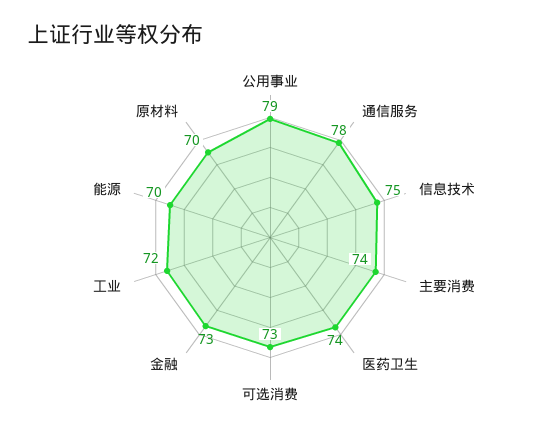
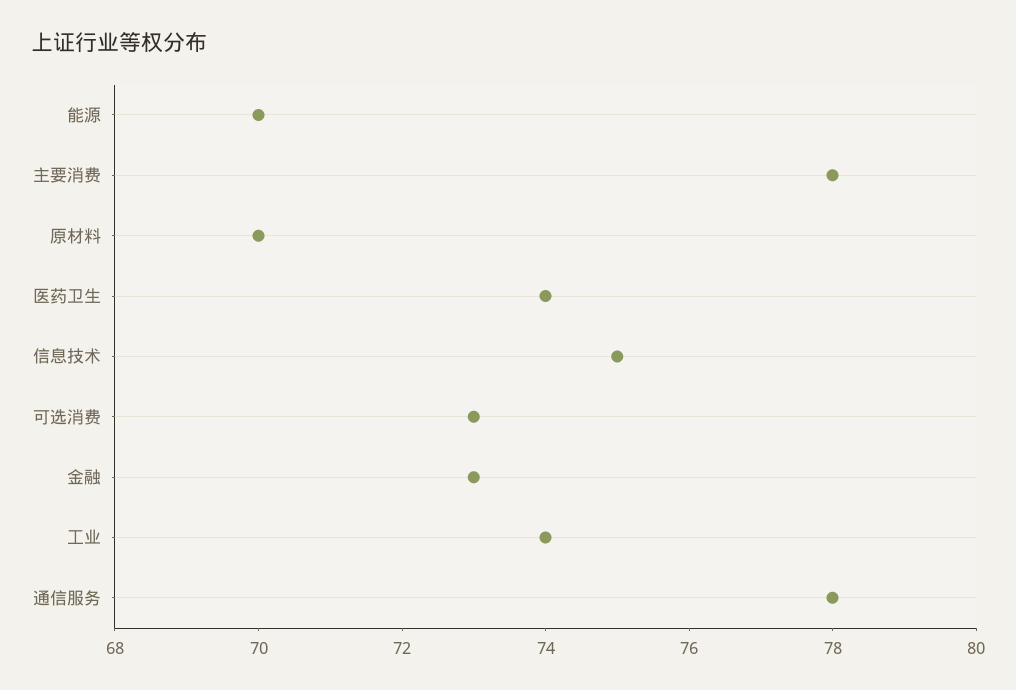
  {
-   "公用事业": 79,
    "通信服务": 78,
    "信息技术": 75,
-   "主要消费": 74,
+   "主要消费": 78,
    "医药卫生": 74,
    "可选消费": 73,
    "金融": 73,
-   "工业": 72,
+   "工业": 74,
    "能源": 70,
    "原材料": 70
  }

